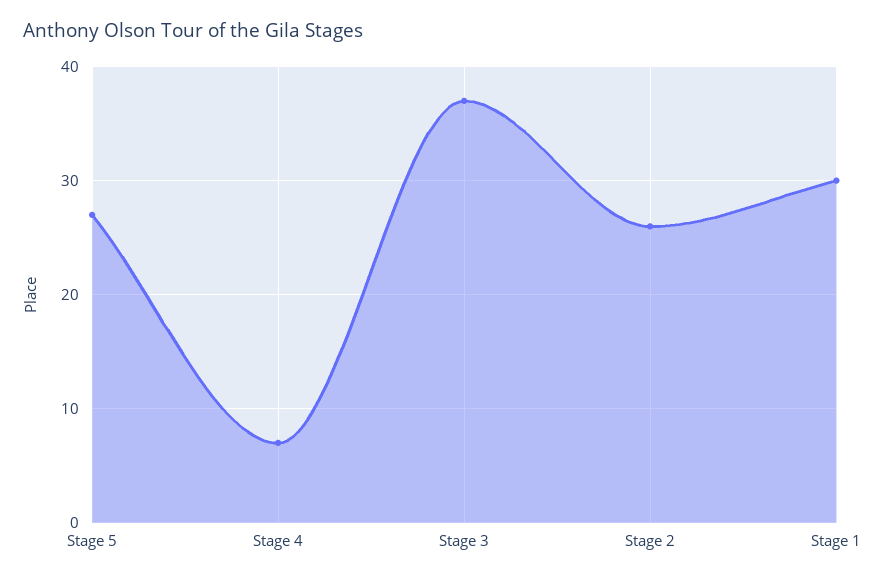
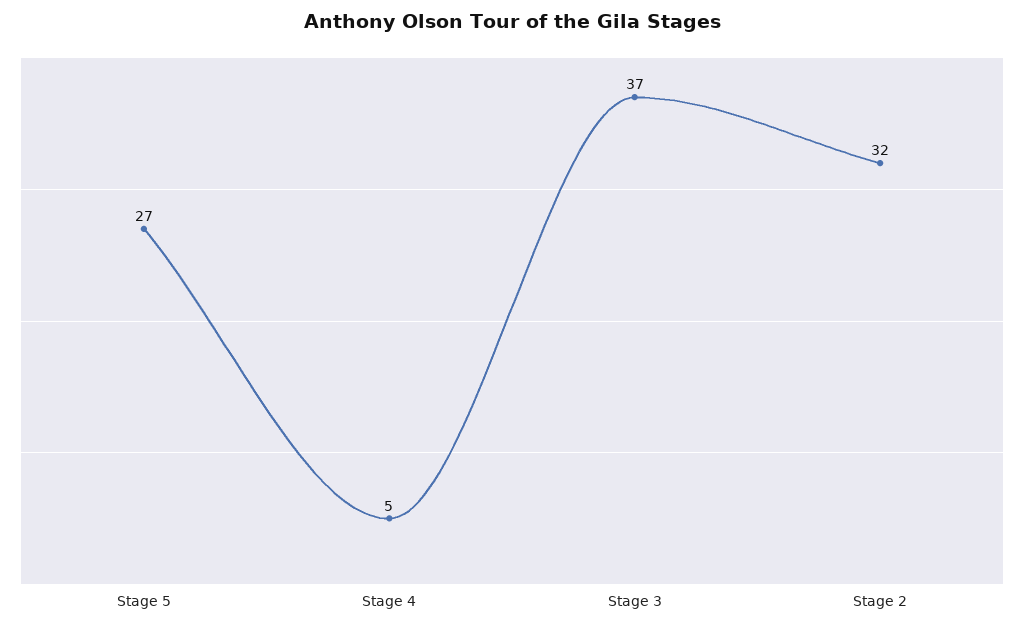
  {
    "Stage 5": 27,
-   "Stage 4": 7,
+   "Stage 4": 5,
    "Stage 3": 37,
-   "Stage 2": 26,
+   "Stage 2": 32
-   "Stage 1": 30
  }

